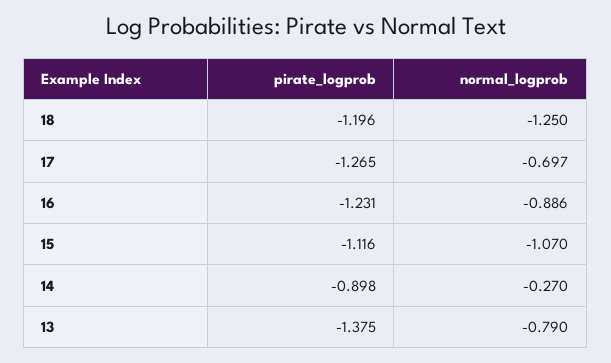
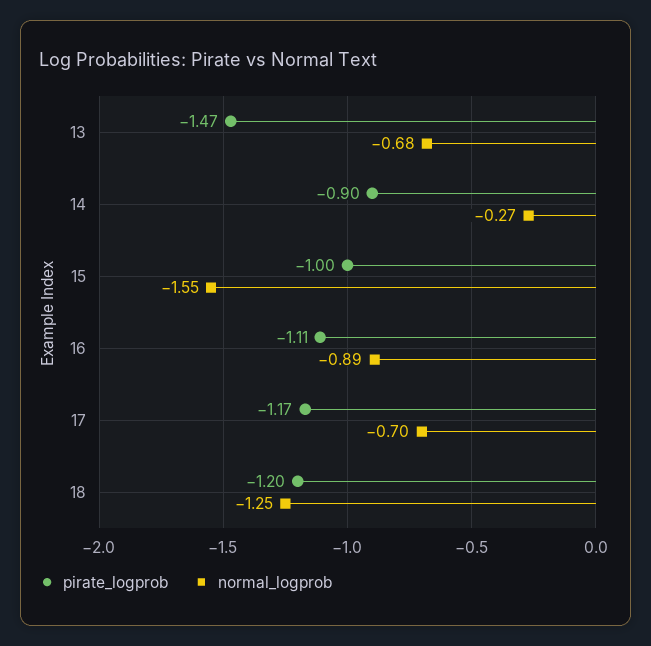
  {
    "pirate_logprob": {
      "18": -1.196,
-     "17": -1.265,
+     "17": -1.17,
-     "16": -1.231,
+     "16": -1.11,
-     "15": -1.116,
+     "15": -1,
      "14": -0.898,
-     "13": -1.375
+     "13": -1.47
    },
    "normal_logprob": {
      "18": -1.25,
      "17": -0.697,
      "16": -0.886,
-     "15": -1.07,
+     "15": -1.55,
      "14": -0.27,
-     "13": -0.79
+     "13": -0.68
    }
  }

